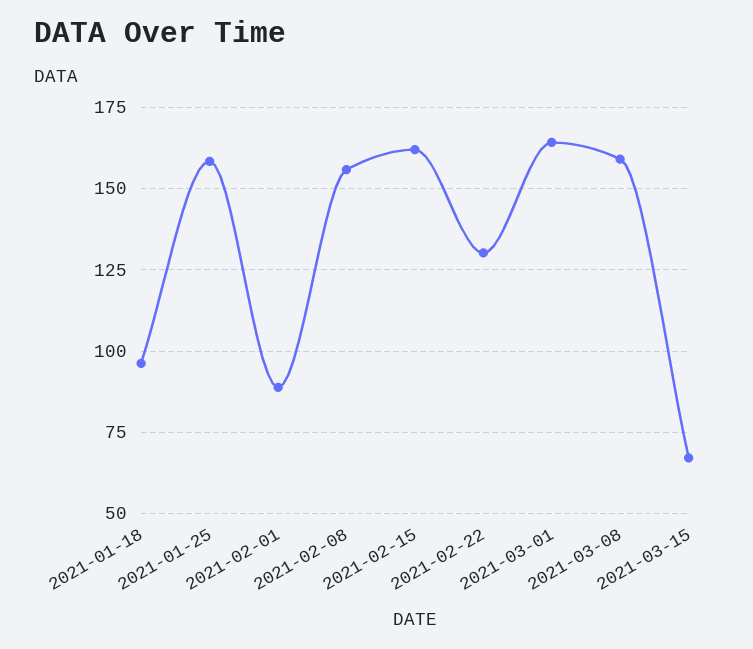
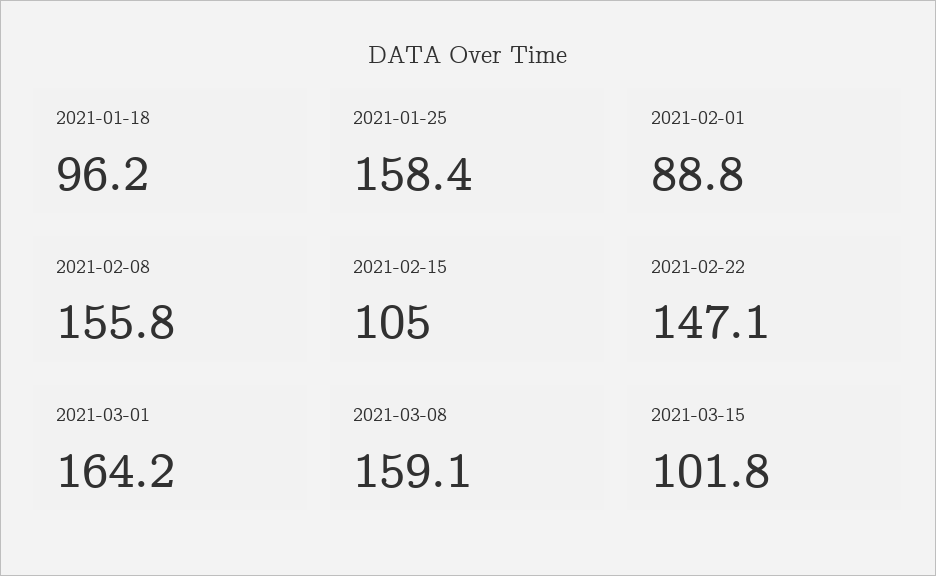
  {
    "2021-01-18": 96.2,
    "2021-01-25": 158.4,
    "2021-02-01": 88.8,
    "2021-02-08": 155.8,
-   "2021-02-15": 162.5,
+   "2021-02-15": 105,
-   "2021-02-22": 130,
+   "2021-02-22": 147.1,
    "2021-03-01": 164.2,
    "2021-03-08": 159.1,
-   "2021-03-15": 67.5
+   "2021-03-15": 101.8
  }

